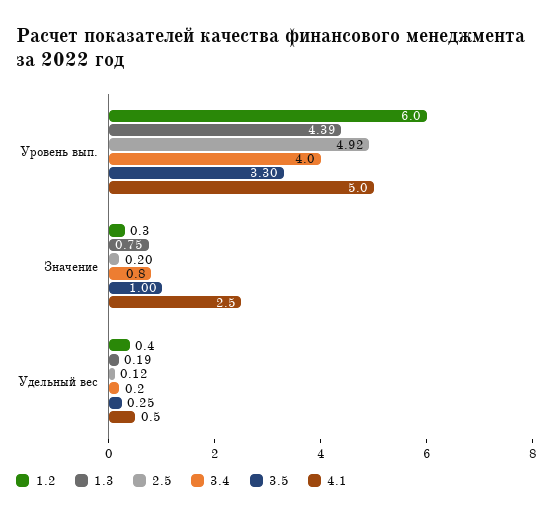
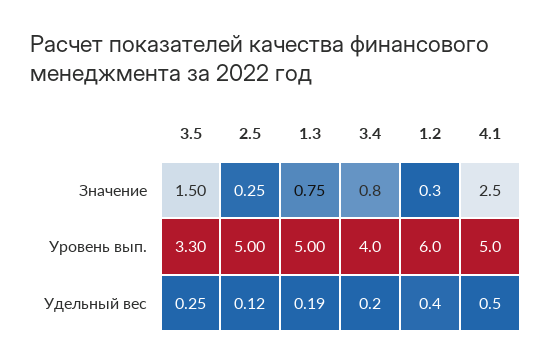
  {
    "1.2": {
      "Уровень вып.": 6,
      "Значение": 0.3,
      "Удельный вес": 0.4
    },
    "1.3": {
-     "Уровень вып.": 4.39,
+     "Уровень вып.": 5,
      "Значение": 0.75,
      "Удельный вес": 0.19
    },
    "2.5": {
-     "Уровень вып.": 4.92,
+     "Уровень вып.": 5,
-     "Значение": 0.2,
+     "Значение": 0.25,
      "Удельный вес": 0.12
    },
    "3.4": {
      "Уровень вып.": 4,
      "Значение": 0.8,
      "Удельный вес": 0.2
    },
    "3.5": {
      "Уровень вып.": 3.3,
-     "Значение": 1,
+     "Значение": 1.5,
      "Удельный вес": 0.25
    },
    "4.1": {
      "Уровень вып.": 5,
      "Значение": 2.5,
      "Удельный вес": 0.5
    }
  }

